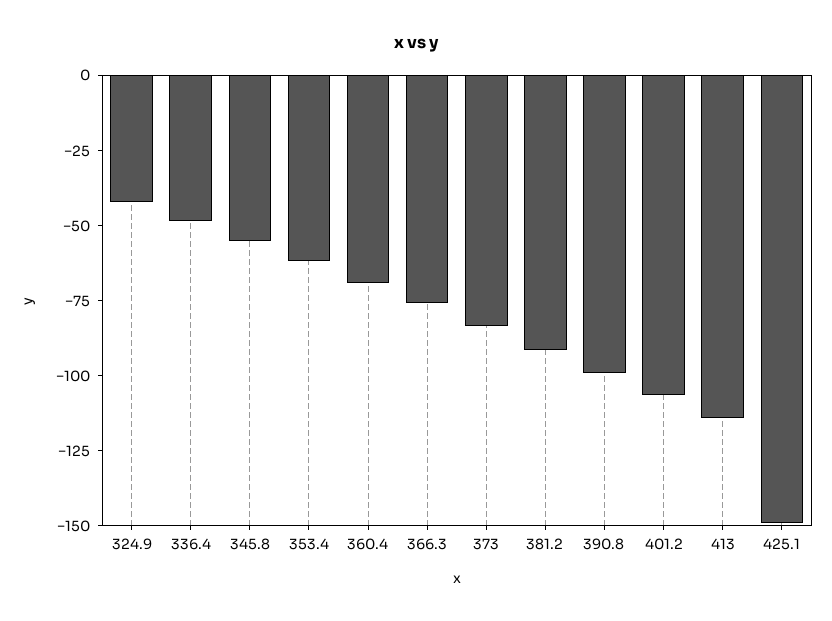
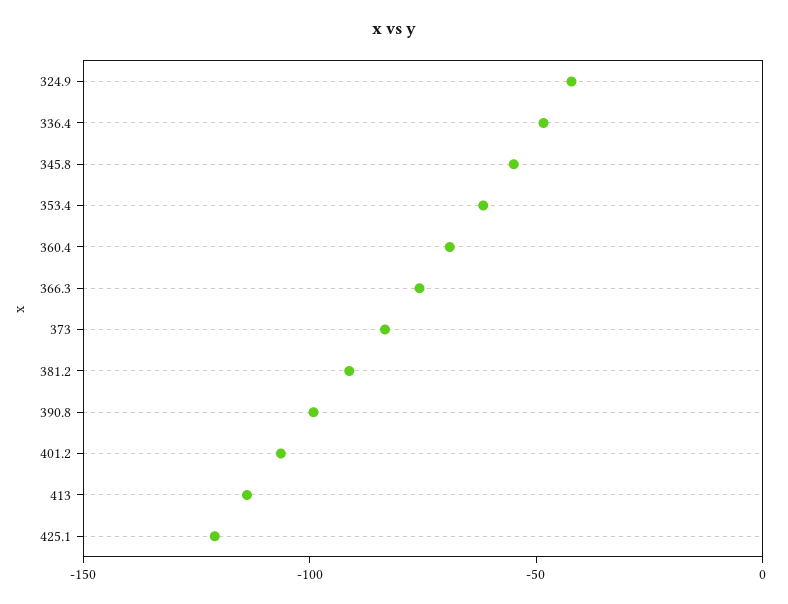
  {
    "324.9": -40,
    "336.4": -50,
    "345.8": -55,
    "353.4": -60,
    "360.4": -70,
    "366.3": -75,
    "373": -85,
    "381.2": -90,
    "390.8": -100,
    "401.2": -105,
    "413": -115,
-   "425.1": -150
+   "425.1": -120
  }

